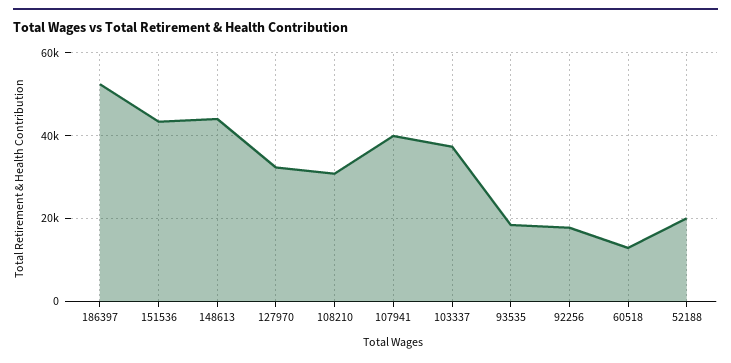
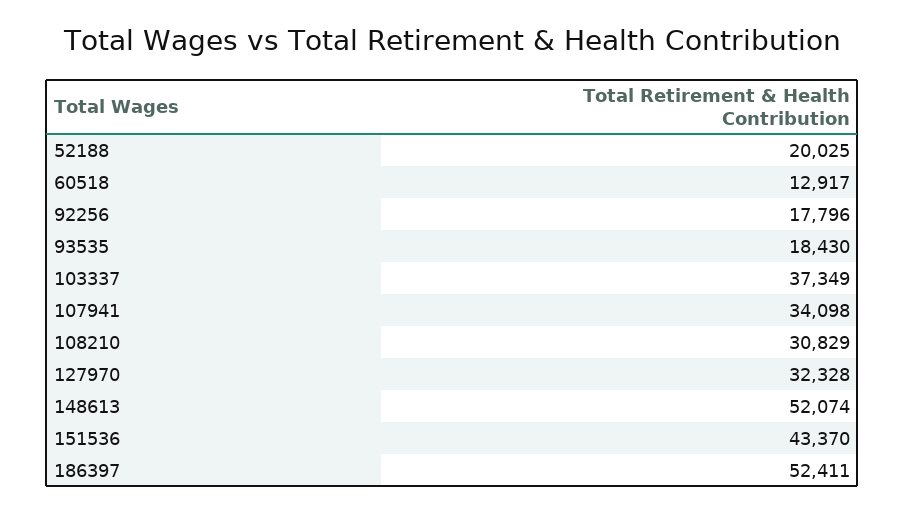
  {
    "186397": 52411,
    "151536": 43370,
-   "148613": 44000,
+   "148613": 52074,
    "127970": 32328,
    "108210": 30829,
-   "107941": 40000,
+   "107941": 34098,
    "103337": 37349,
    "93535": 18430,
    "92256": 17796,
    "60518": 12917,
    "52188": 20025
  }

